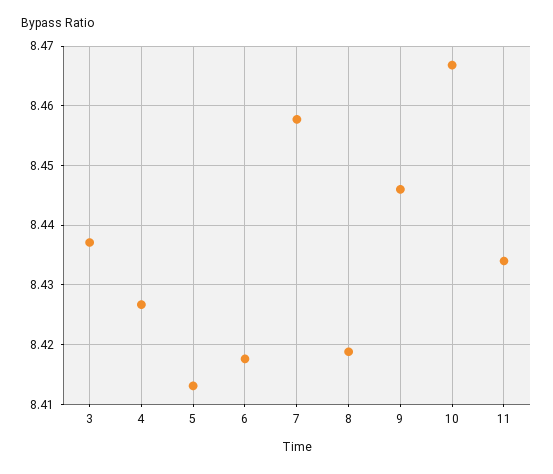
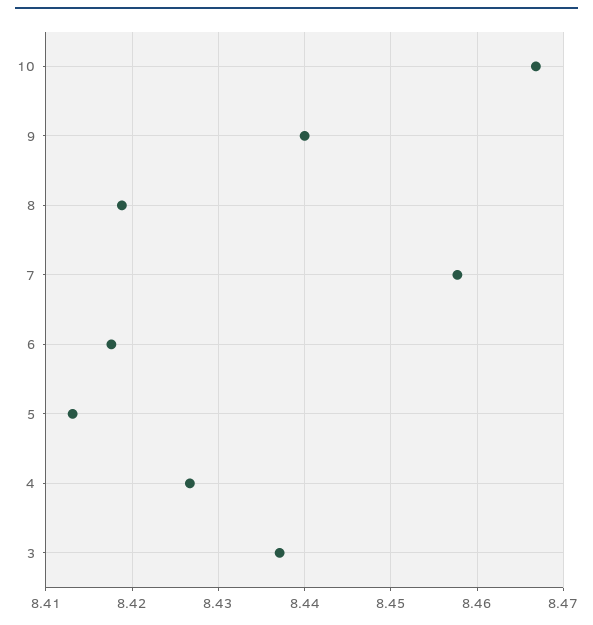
  {
    "3": 8.437,
    "4": 8.427,
    "5": 8.413,
    "6": 8.418,
    "7": 8.458,
    "8": 8.419,
-   "9": 8.446,
+   "9": 8.44,
-   "10": 8.467,
+   "10": 8.467
-   "11": 8.434
  }

